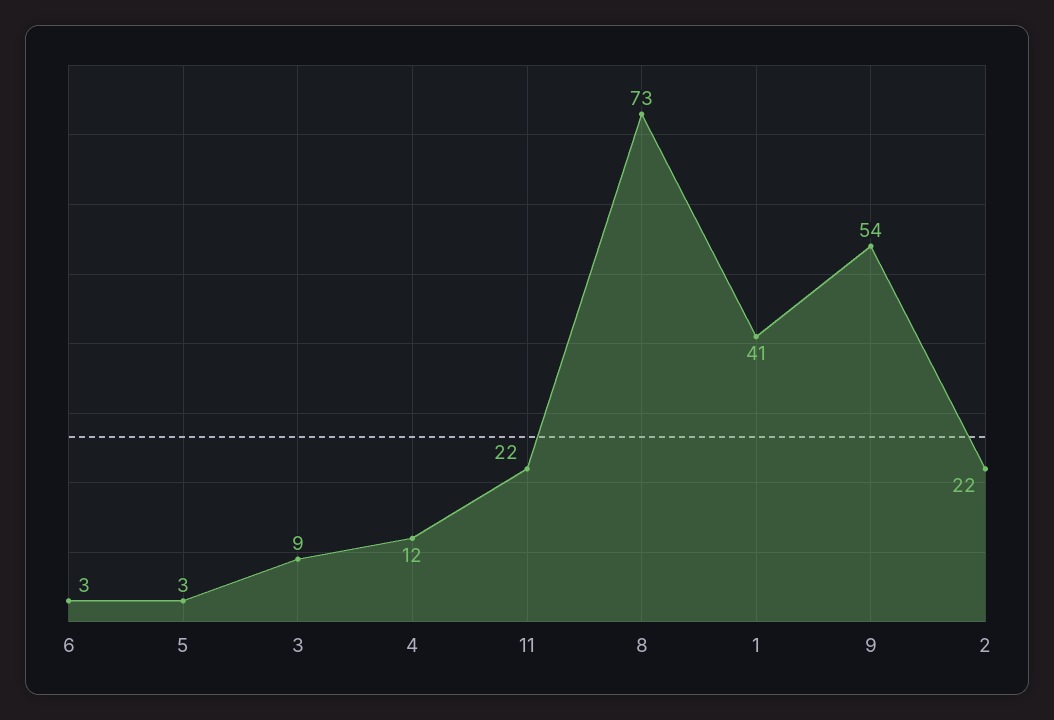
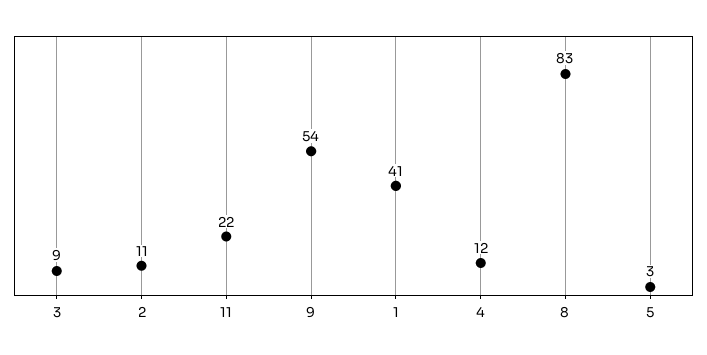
  {
-   "6": 3,
    "5": 3,
    "3": 9,
    "4": 12,
    "11": 22,
-   "8": 73,
+   "8": 83,
    "1": 41,
    "9": 54,
-   "2": 22
+   "2": 11
  }

